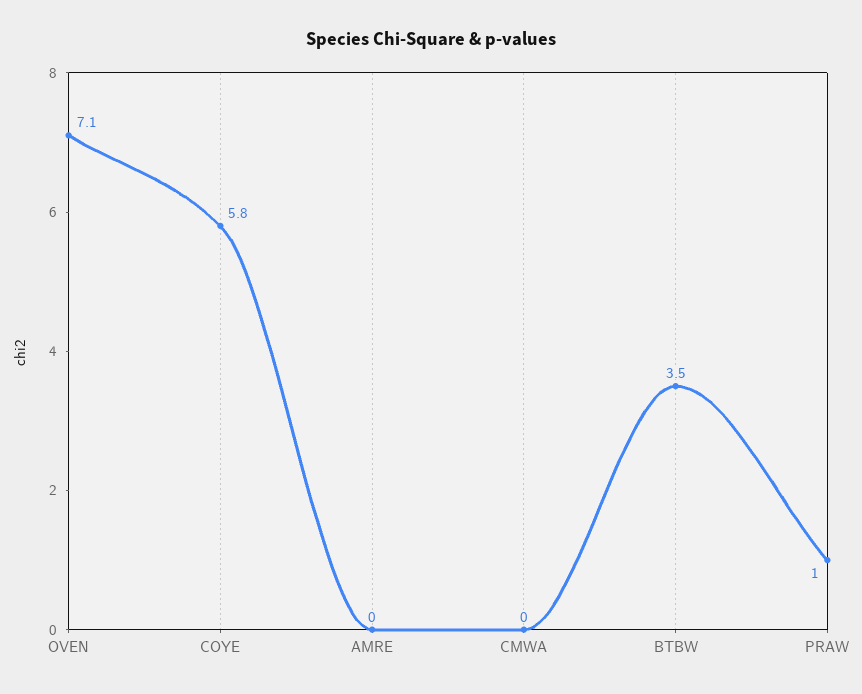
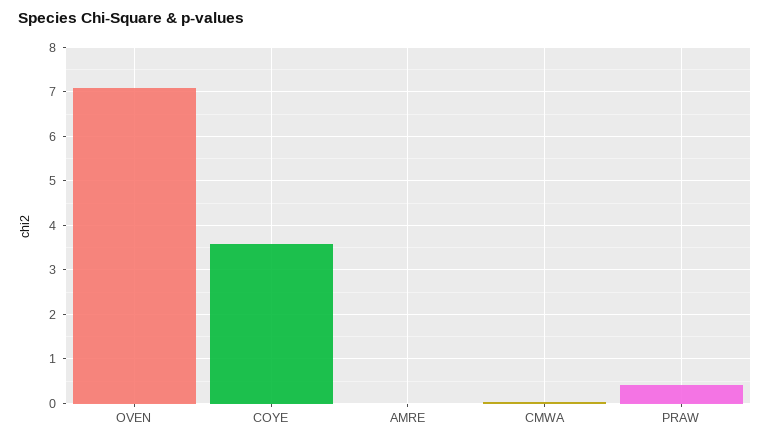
  {
    "OVEN": 7.1,
-   "COYE": 5.8,
+   "COYE": 3.6,
    "AMRE": 0,
    "CMWA": 0,
-   "BTBW": 3.5,
-   "PRAW": 1
+   "PRAW": 0.4
  }

